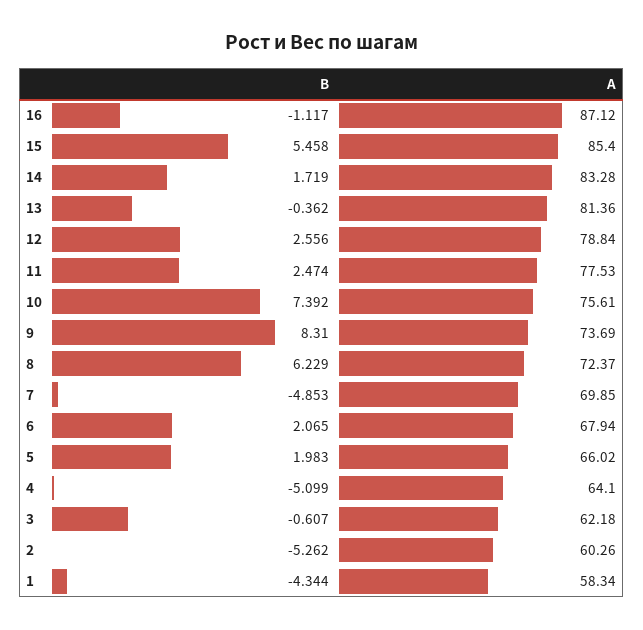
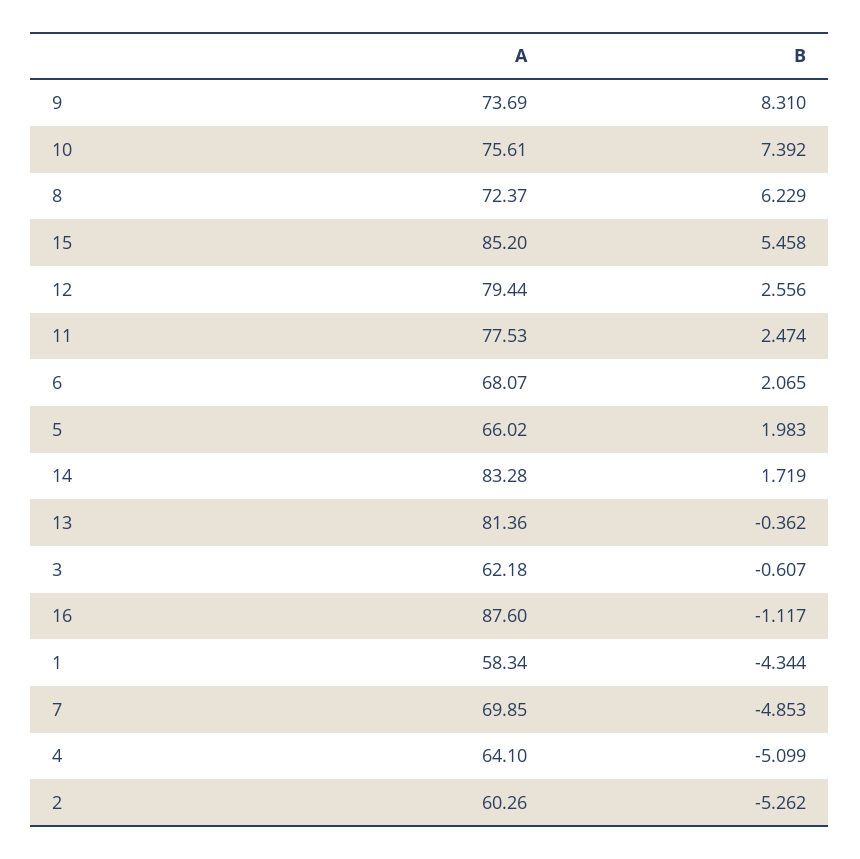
  {
    "B": {
      "16": -1.117,
      "15": 5.458,
      "14": 1.719,
      "13": -0.362,
      "12": 2.556,
      "11": 2.474,
      "10": 7.392,
      "9": 8.31,
      "8": 6.229,
      "7": -4.853,
      "6": 2.065,
      "5": 1.983,
      "4": -5.099,
      "3": -0.607,
      "2": -5.262,
      "1": -4.344
    },
    "A": {
-     "16": 87.12,
+     "16": 87.6,
-     "15": 85.4,
+     "15": 85.2,
      "14": 83.28,
      "13": 81.36,
-     "12": 78.84,
+     "12": 79.44,
      "11": 77.53,
      "10": 75.61,
      "9": 73.69,
      "8": 72.37,
      "7": 69.85,
-     "6": 67.94,
+     "6": 68.07,
      "5": 66.02,
      "4": 64.1,
      "3": 62.18,
      "2": 60.26,
      "1": 58.34
    }
  }

